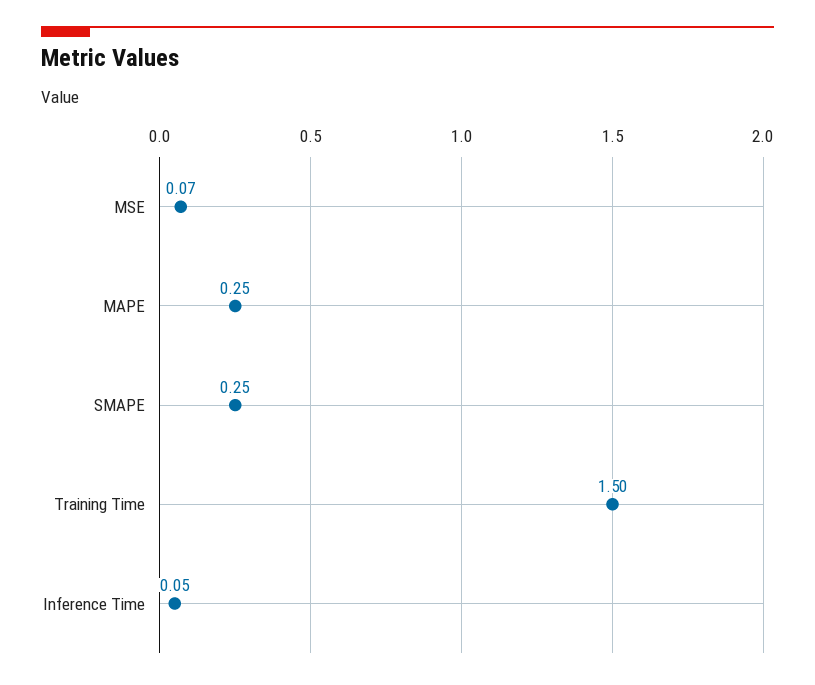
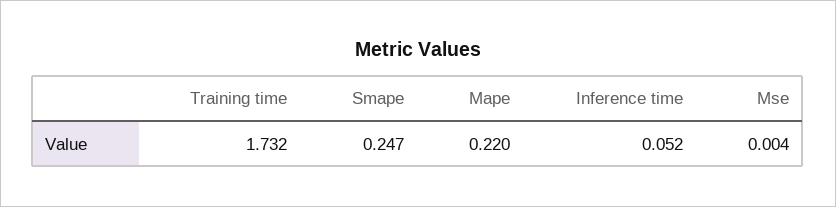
  {
-   "MSE": 0.07,
+   "MSE": 0.004,
-   "MAPE": 0.25,
+   "MAPE": 0.22,
    "SMAPE": 0.247,
-   "Training Time": 1.5,
+   "Training Time": 1.732,
    "Inference Time": 0.052
  }

